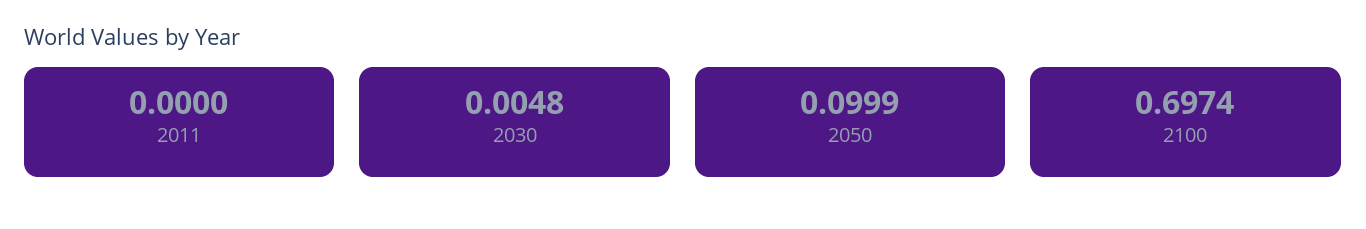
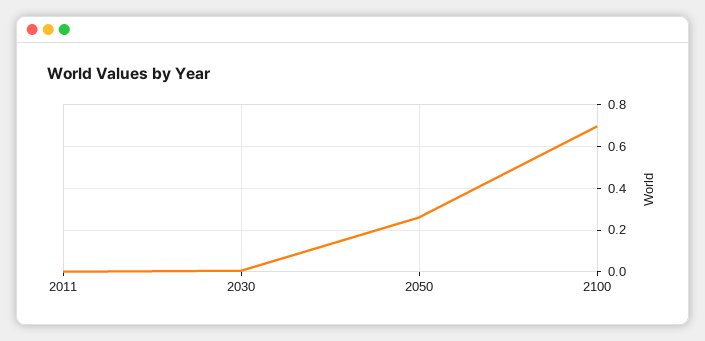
  {
    "2011": 0,
    "2030": 0.0048,
-   "2050": 0.0999,
+   "2050": 0.25,
    "2100": 0.6974
  }

